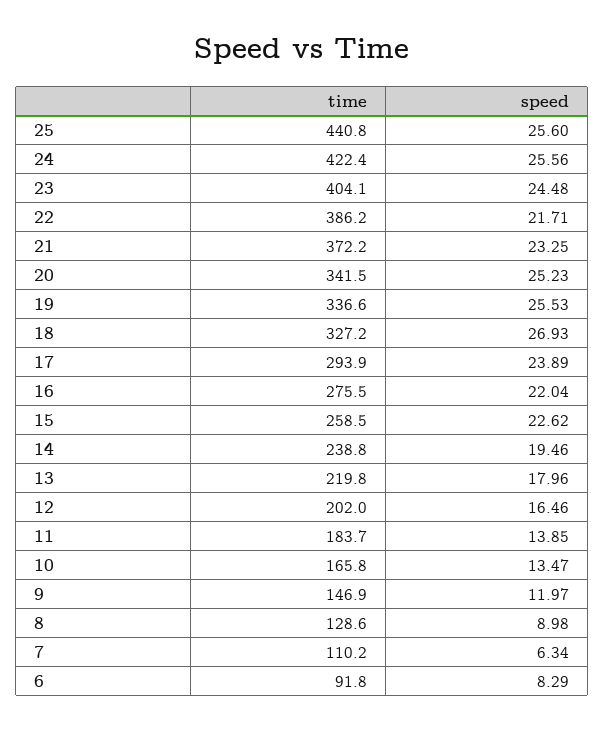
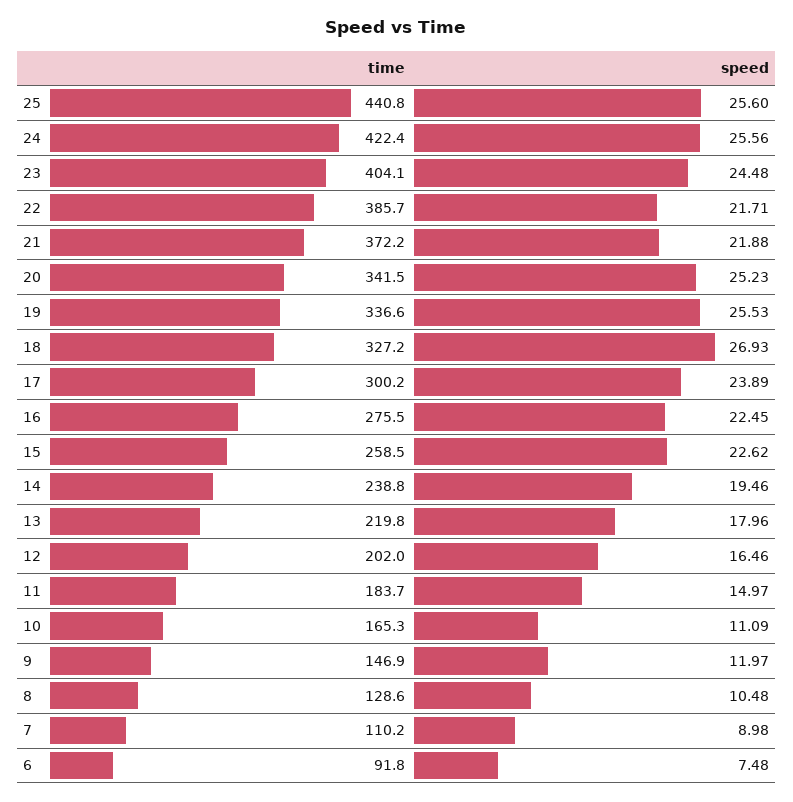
  {
    "time": {
      "25": 440.8,
      "24": 422.4,
      "23": 404.1,
-     "22": 386.2,
+     "22": 385.7,
      "21": 372.2,
      "20": 341.5,
      "19": 336.6,
      "18": 327.2,
-     "17": 293.9,
+     "17": 300.2,
      "16": 275.5,
      "15": 258.5,
      "14": 238.8,
      "13": 219.8,
      "12": 202,
      "11": 183.7,
-     "10": 165.8,
+     "10": 165.3,
      "9": 146.9,
      "8": 128.6,
      "7": 110.2,
      "6": 91.8
    },
    "speed": {
      "25": 25.6,
      "24": 25.56,
      "23": 24.48,
      "22": 21.71,
-     "21": 23.25,
+     "21": 21.88,
      "20": 25.23,
      "19": 25.53,
      "18": 26.93,
      "17": 23.89,
-     "16": 22.04,
+     "16": 22.45,
      "15": 22.62,
      "14": 19.46,
      "13": 17.96,
      "12": 16.46,
-     "11": 13.85,
+     "11": 14.97,
-     "10": 13.47,
+     "10": 11.09,
      "9": 11.97,
-     "8": 8.98,
+     "8": 10.48,
-     "7": 6.34,
+     "7": 8.98,
-     "6": 8.29
+     "6": 7.48
    }
  }

